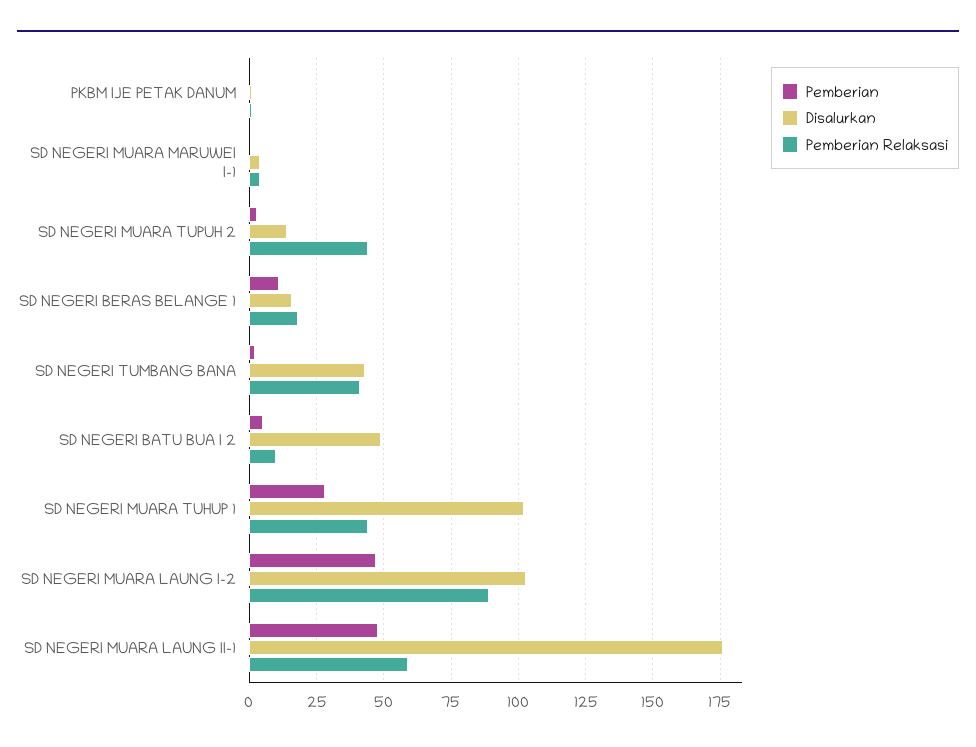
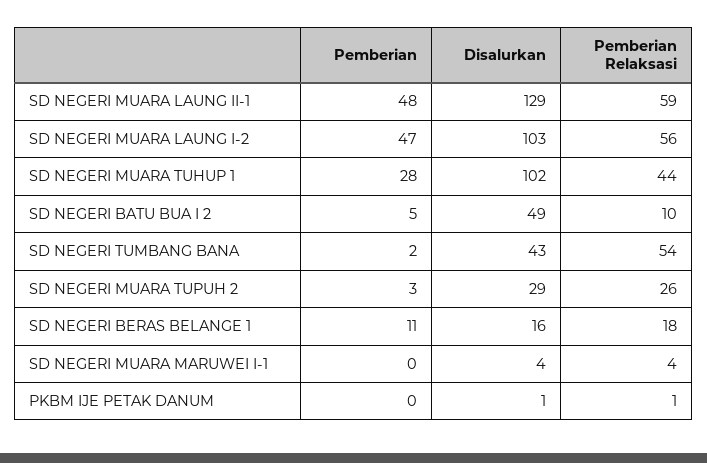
  {
    "Pemberian": {
      "PKBM IJE PETAK DANUM": 0,
      "SD NEGERI MUARA MARUWEI I-1": 0,
      "SD NEGERI MUARA TUPUH 2": 3,
      "SD NEGERI BERAS BELANGE 1": 11,
      "SD NEGERI TUMBANG BANA": 2,
      "SD NEGERI BATU BUA I 2": 5,
      "SD NEGERI MUARA TUHUP 1": 28,
      "SD NEGERI MUARA LAUNG I-2": 47,
      "SD NEGERI MUARA LAUNG II-1": 48
    },
    "Disalurkan": {
      "PKBM IJE PETAK DANUM": 1,
      "SD NEGERI MUARA MARUWEI I-1": 4,
-     "SD NEGERI MUARA TUPUH 2": 15,
+     "SD NEGERI MUARA TUPUH 2": 29,
      "SD NEGERI BERAS BELANGE 1": 16,
      "SD NEGERI TUMBANG BANA": 43,
      "SD NEGERI BATU BUA I 2": 49,
      "SD NEGERI MUARA TUHUP 1": 102,
      "SD NEGERI MUARA LAUNG I-2": 103,
-     "SD NEGERI MUARA LAUNG II-1": 175
+     "SD NEGERI MUARA LAUNG II-1": 129
    },
    "Pemberian Relaksasi": {
      "PKBM IJE PETAK DANUM": 1,
      "SD NEGERI MUARA MARUWEI I-1": 4,
-     "SD NEGERI MUARA TUPUH 2": 45,
+     "SD NEGERI MUARA TUPUH 2": 26,
      "SD NEGERI BERAS BELANGE 1": 18,
-     "SD NEGERI TUMBANG BANA": 40,
+     "SD NEGERI TUMBANG BANA": 54,
      "SD NEGERI BATU BUA I 2": 10,
      "SD NEGERI MUARA TUHUP 1": 44,
-     "SD NEGERI MUARA LAUNG I-2": 90,
+     "SD NEGERI MUARA LAUNG I-2": 56,
      "SD NEGERI MUARA LAUNG II-1": 59
    }
  }

